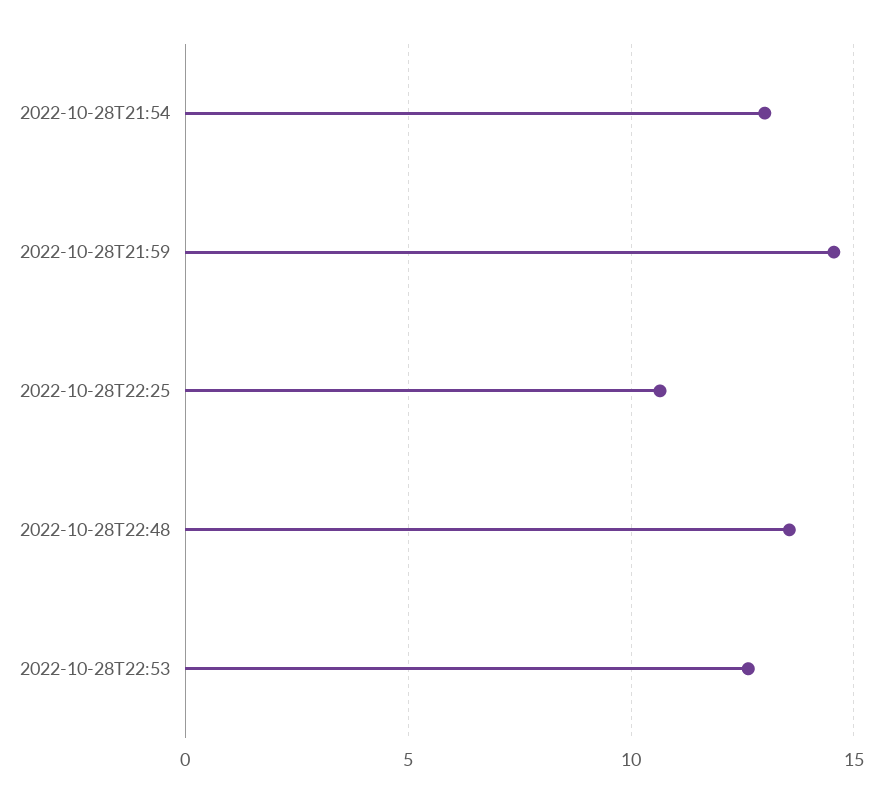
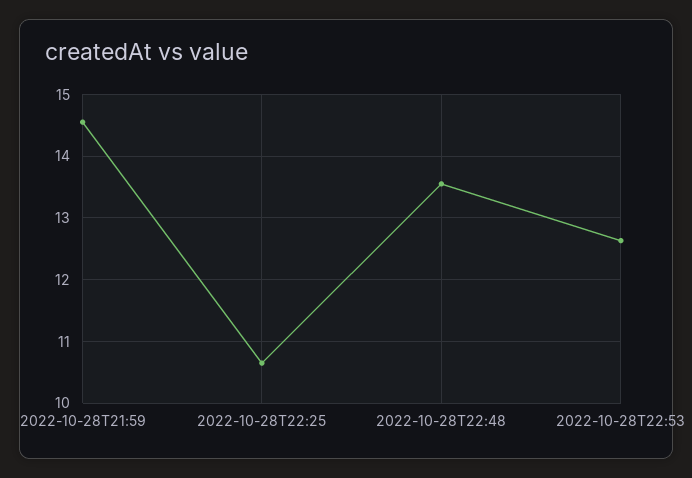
  {
-   "2022-10-28T21:54": 13,
    "2022-10-28T21:59": 14.6,
    "2022-10-28T22:25": 10.7,
    "2022-10-28T22:48": 13.6,
    "2022-10-28T22:53": 12.6
  }

